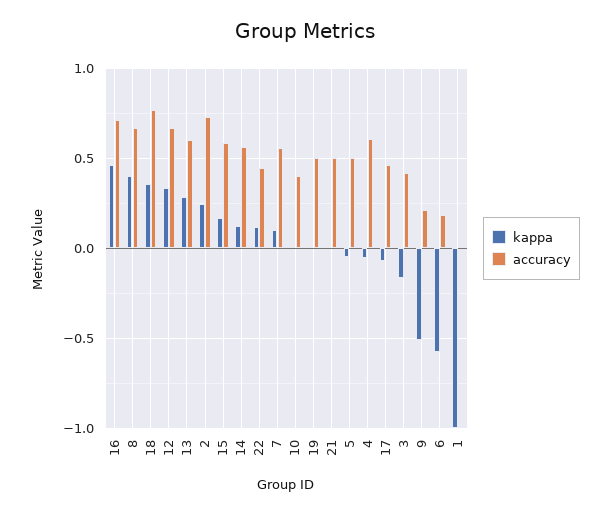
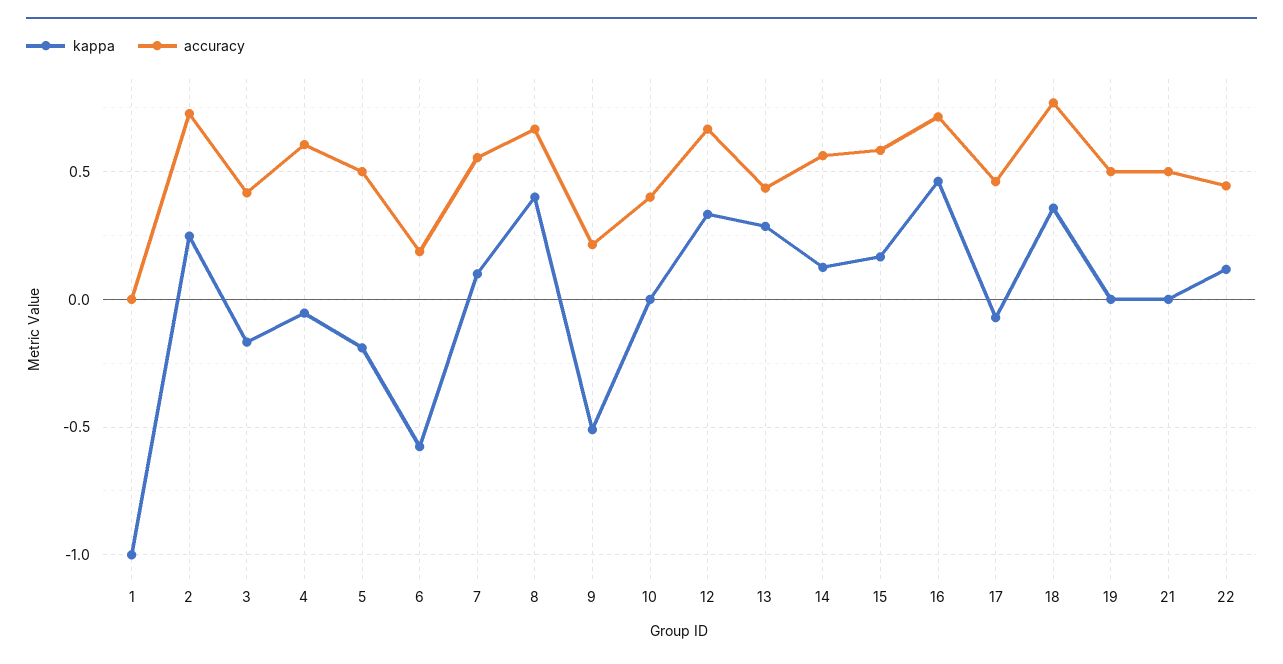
  {
    "kappa": {
      "16": 0.45,
      "8": 0.4,
      "18": 0.35,
      "12": 0.35,
      "13": 0.3,
      "2": 0.25,
      "15": 0.15,
      "14": 0.15,
      "22": 0.1,
      "7": 0.1,
      "10": 0,
      "19": 0,
      "21": 0,
-     "5": -0.05,
+     "5": -0.2,
      "4": -0.05,
      "17": -0.05,
      "3": -0.15,
      "9": -0.5,
      "6": -0.6,
      "1": -1
    },
    "accuracy": {
      "16": 0.7,
      "8": 0.65,
      "18": 0.75,
      "12": 0.65,
-     "13": 0.6,
+     "13": 0.45,
      "2": 0.75,
      "15": 0.6,
      "14": 0.55,
      "22": 0.45,
      "7": 0.55,
      "10": 0.4,
      "19": 0.5,
      "21": 0.5,
      "5": 0.5,
      "4": 0.6,
      "17": 0.45,
      "3": 0.4,
      "9": 0.2,
      "6": 0.2,
      "1": 0
    }
  }

